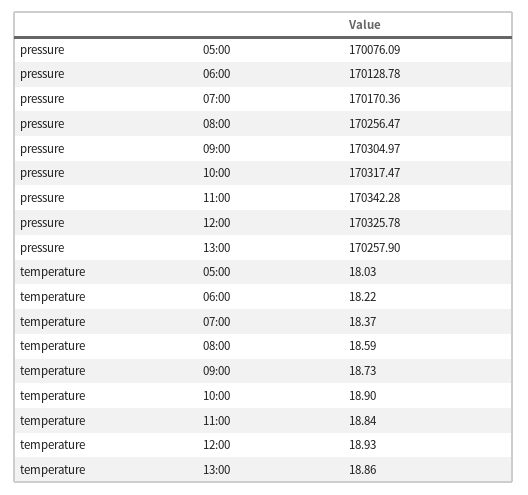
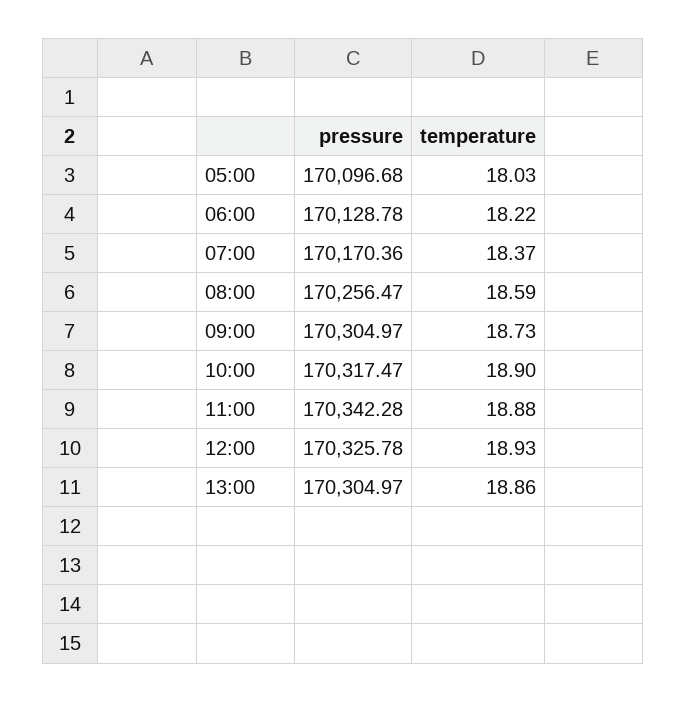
  {
    "pressure": {
-     "05:00": 170076.09,
+     "05:00": 170096.68,
      "06:00": 170128.78,
      "07:00": 170170.36,
      "08:00": 170256.47,
      "09:00": 170304.97,
      "10:00": 170317.47,
      "11:00": 170342.28,
      "12:00": 170325.78,
-     "13:00": 170257.9
+     "13:00": 170304.97
    },
    "temperature": {
      "05:00": 18.03,
      "06:00": 18.22,
      "07:00": 18.37,
      "08:00": 18.59,
      "09:00": 18.73,
      "10:00": 18.9,
-     "11:00": 18.84,
+     "11:00": 18.88,
      "12:00": 18.93,
      "13:00": 18.86
    }
  }

